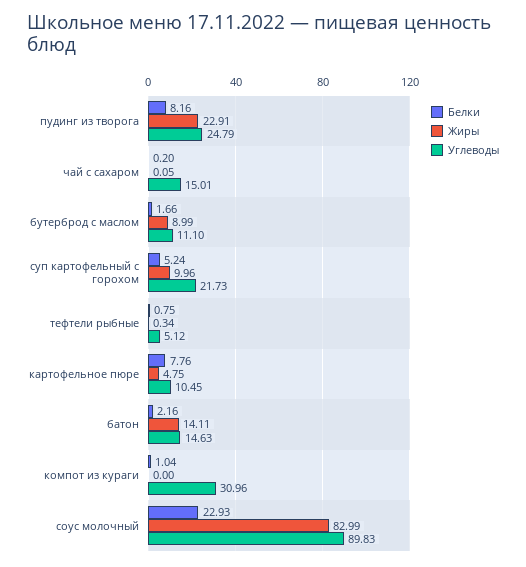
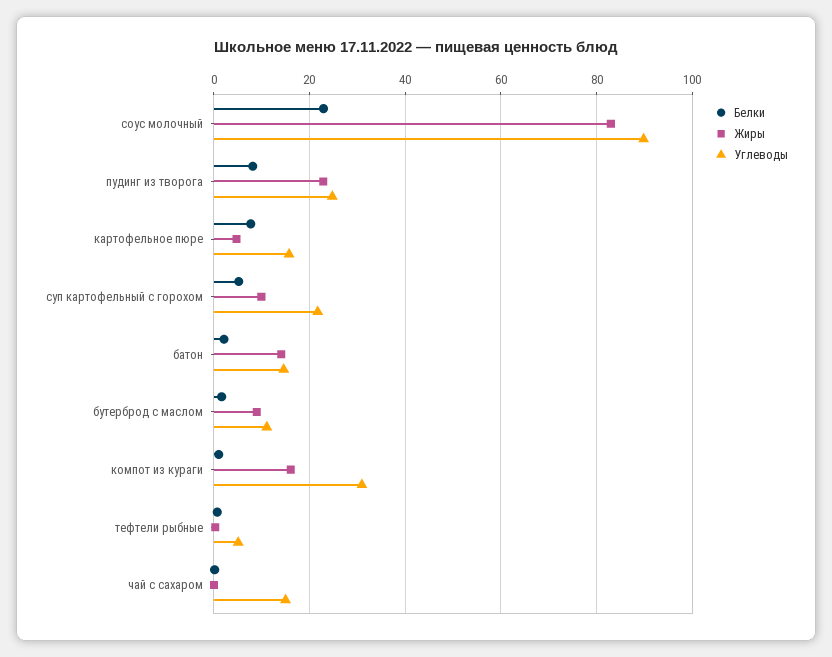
  {
    "Белки": {
      "пудинг из творога": 8.16,
      "чай с сахаром": 0.2,
      "бутерброд с маслом": 1.66,
      "суп картофельный с горохом": 5.24,
      "тефтели рыбные": 0.75,
      "картофельное пюре": 7.76,
      "батон": 2.16,
      "компот из кураги": 1.04,
      "соус молочный": 22.93
    },
    "Жиры": {
      "пудинг из творога": 22.91,
      "чай с сахаром": 0.05,
      "бутерброд с маслом": 8.99,
      "суп картофельный с горохом": 9.96,
      "тефтели рыбные": 0.34,
      "картофельное пюре": 4.75,
      "батон": 14.11,
-     "компот из кураги": 0,
+     "компот из кураги": 16,
      "соус молочный": 82.99
    },
    "Углеводы": {
      "пудинг из творога": 24.79,
      "чай с сахаром": 15.01,
      "бутерброд с маслом": 11.1,
      "суп картофельный с горохом": 21.73,
      "тефтели рыбные": 5.12,
-     "картофельное пюре": 10.45,
+     "картофельное пюре": 16,
      "батон": 14.63,
      "компот из кураги": 30.96,
      "соус молочный": 89.83
    }
  }

